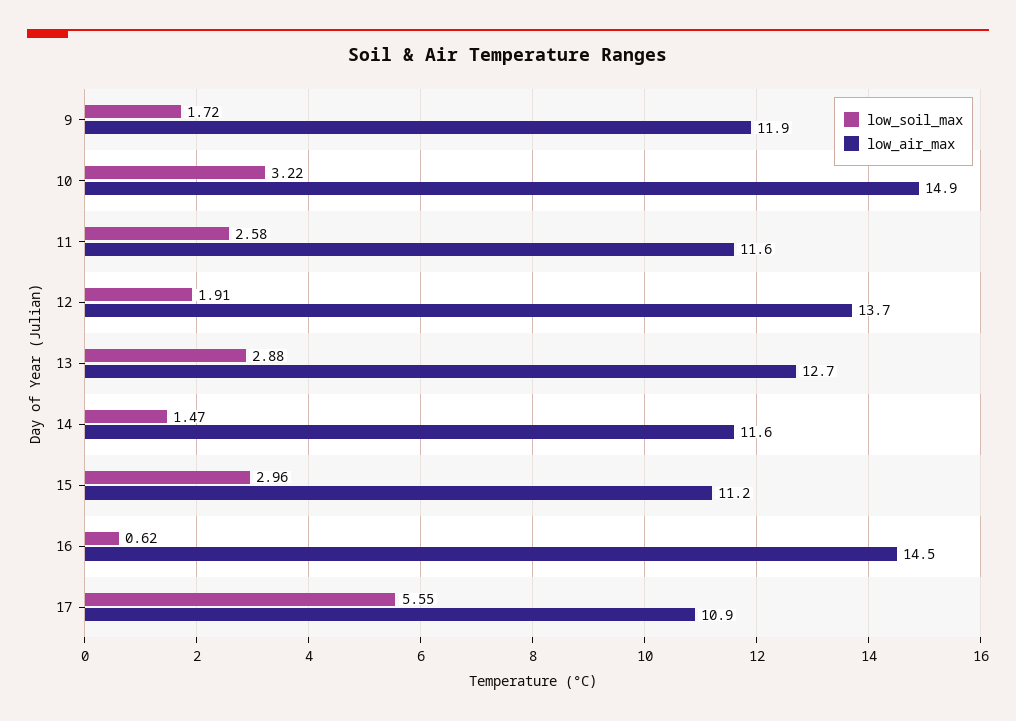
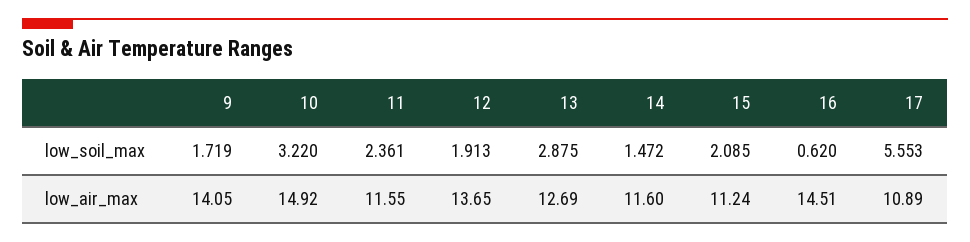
  {
    "low_soil_max": {
      "9": 1.719,
      "10": 3.22,
-     "11": 2.58,
+     "11": 2.361,
      "12": 1.913,
      "13": 2.875,
      "14": 1.472,
-     "15": 2.96,
+     "15": 2.085,
      "16": 0.62,
      "17": 5.553
    },
    "low_air_max": {
-     "9": 11.9,
+     "9": 14.05,
      "10": 14.92,
      "11": 11.55,
      "12": 13.65,
      "13": 12.69,
      "14": 11.6,
      "15": 11.24,
      "16": 14.51,
      "17": 10.89
    }
  }

